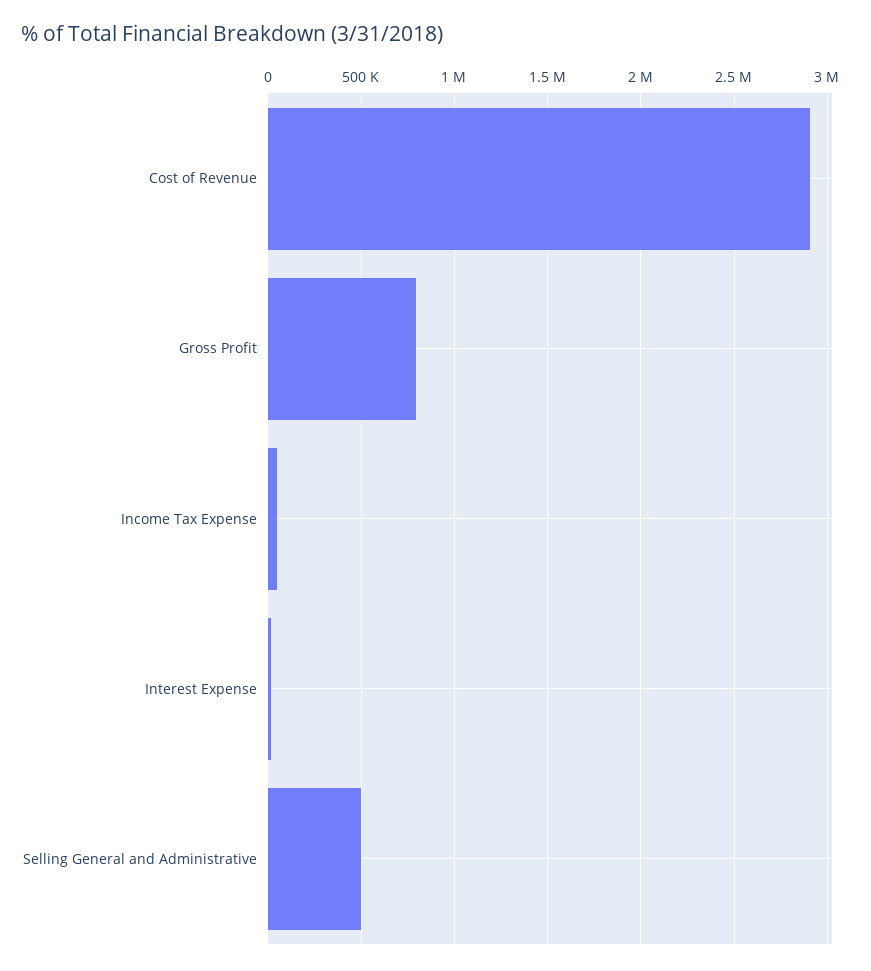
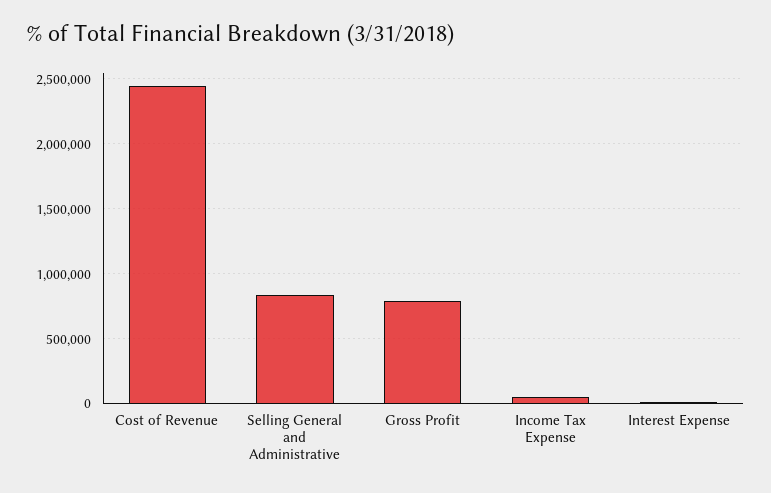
  {
-   "Cost of Revenue": 2900000,
+   "Cost of Revenue": 2450000,
    "Gross Profit": 800000,
    "Income Tax Expense": 50000,
    "Interest Expense": 0,
-   "Selling General and Administrative": 500000
+   "Selling General and Administrative": 850000
  }

